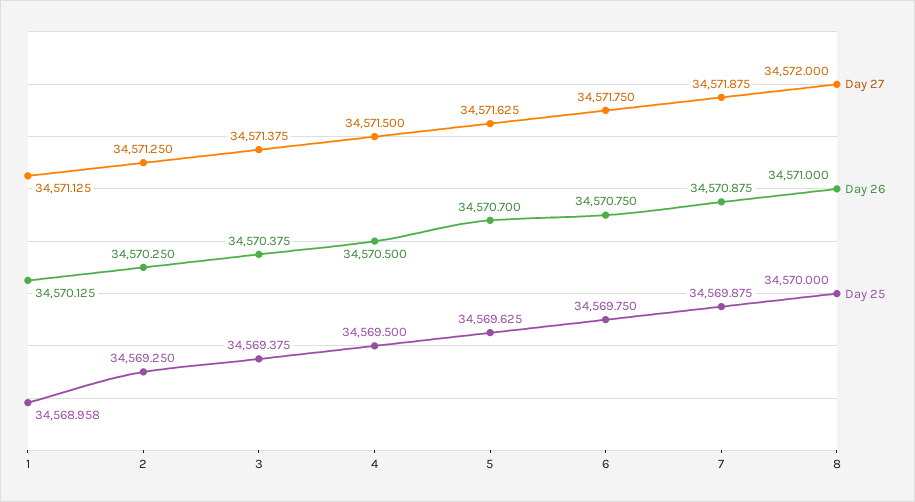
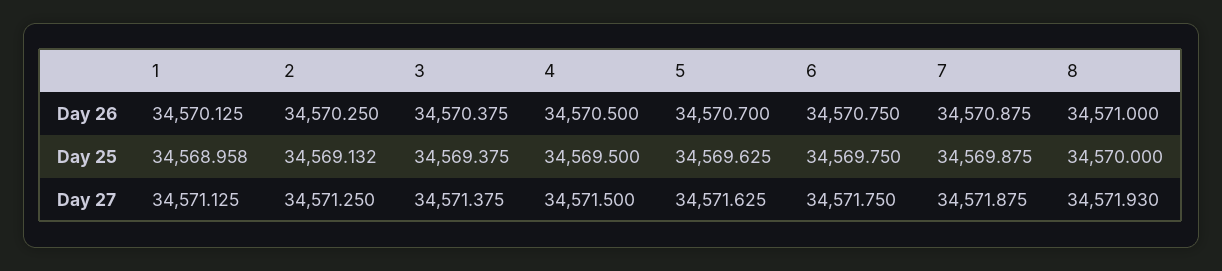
  {
    "Day 27": {
      "1": 34571.125,
      "2": 34571.25,
      "3": 34571.375,
      "4": 34571.5,
      "5": 34571.625,
      "6": 34571.75,
      "7": 34571.875,
-     "8": 34572
+     "8": 34571.93
    },
    "Day 26": {
      "1": 34570.125,
      "2": 34570.25,
      "3": 34570.375,
      "4": 34570.5,
      "5": 34570.7,
      "6": 34570.75,
      "7": 34570.875,
      "8": 34571
    },
    "Day 25": {
      "1": 34568.958,
-     "2": 34569.25,
+     "2": 34569.132,
      "3": 34569.375,
      "4": 34569.5,
      "5": 34569.625,
      "6": 34569.75,
      "7": 34569.875,
      "8": 34570
    }
  }

